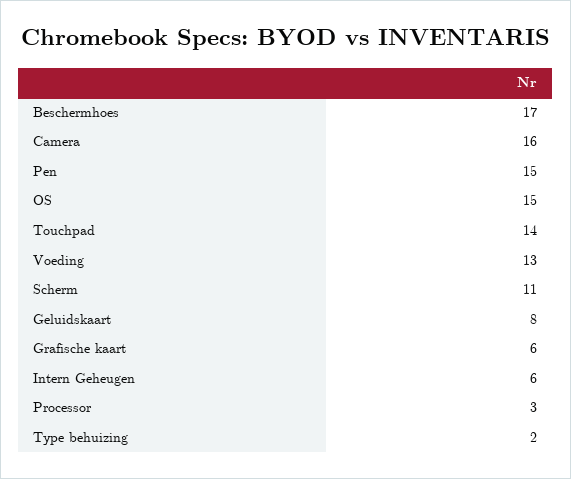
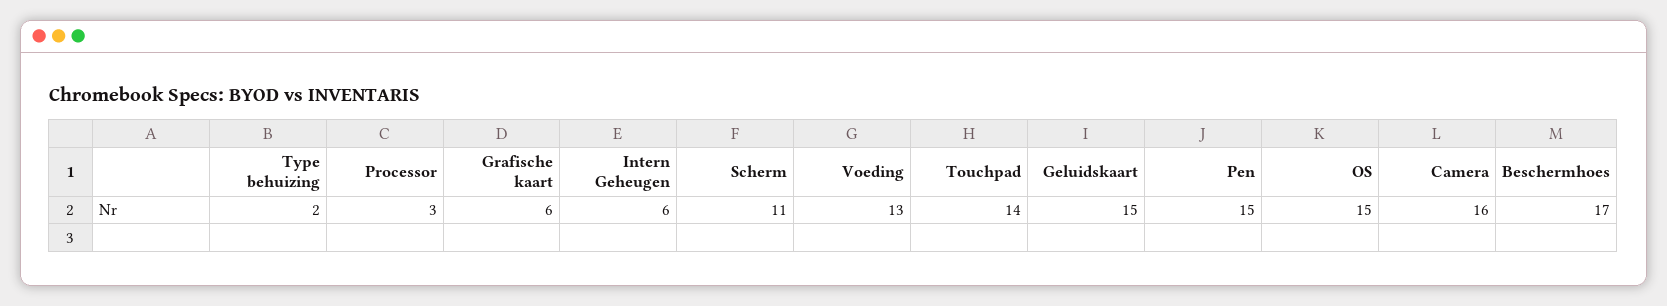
  {
    "Beschermhoes": 17,
    "Camera": 16,
    "Pen": 15,
    "OS": 15,
    "Touchpad": 14,
    "Voeding": 13,
    "Scherm": 11,
-   "Geluidskaart": 8,
+   "Geluidskaart": 15,
    "Grafische kaart": 6,
    "Intern Geheugen": 6,
    "Processor": 3,
    "Type behuizing": 2
  }

